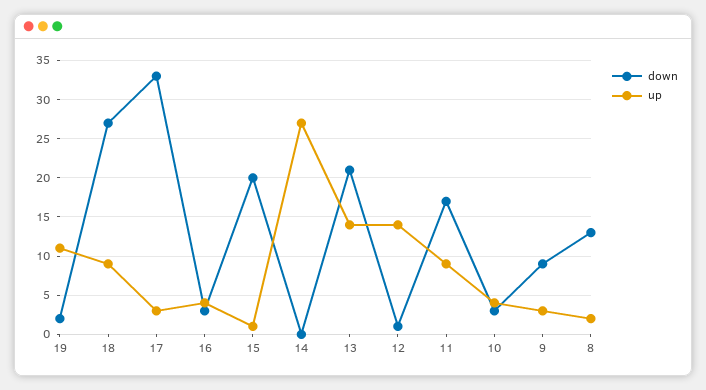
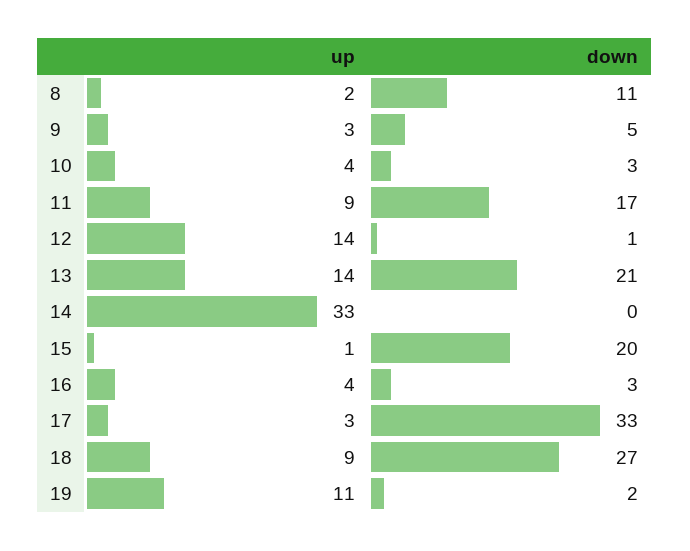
  {
    "down": {
      "19": 2,
      "18": 27,
      "17": 33,
      "16": 3,
      "15": 20,
      "14": 0,
      "13": 21,
      "12": 1,
      "11": 17,
      "10": 3,
-     "9": 9,
+     "9": 5,
-     "8": 13
+     "8": 11
    },
    "up": {
      "19": 11,
      "18": 9,
      "17": 3,
      "16": 4,
      "15": 1,
-     "14": 27,
+     "14": 33,
      "13": 14,
      "12": 14,
      "11": 9,
      "10": 4,
      "9": 3,
      "8": 2
    }
  }

